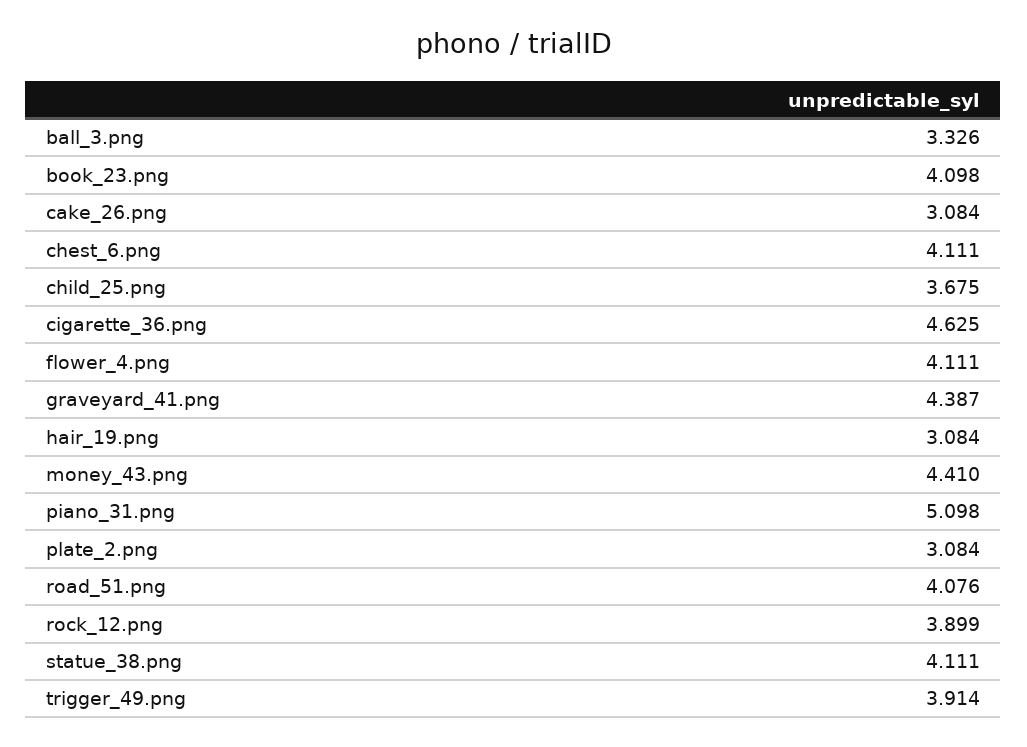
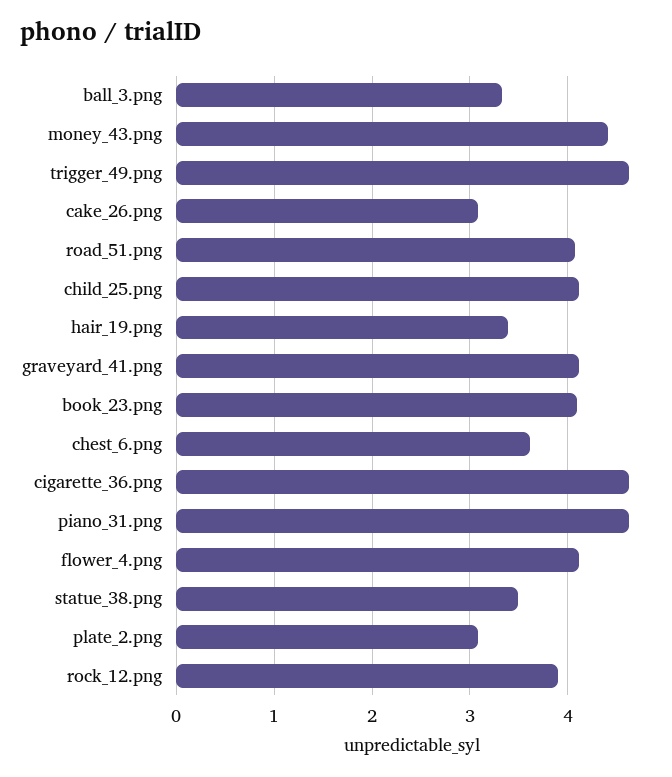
  {
    "ball_3.png": 3.326,
    "book_23.png": 4.098,
    "cake_26.png": 3.084,
-   "chest_6.png": 4.111,
+   "chest_6.png": 3.6,
-   "child_25.png": 3.675,
+   "child_25.png": 4.1,
    "cigarette_36.png": 4.625,
    "flower_4.png": 4.111,
-   "graveyard_41.png": 4.387,
+   "graveyard_41.png": 4.1,
-   "hair_19.png": 3.084,
+   "hair_19.png": 3.4,
    "money_43.png": 4.41,
-   "piano_31.png": 5.098,
+   "piano_31.png": 4.6,
    "plate_2.png": 3.084,
    "road_51.png": 4.076,
    "rock_12.png": 3.899,
-   "statue_38.png": 4.111,
+   "statue_38.png": 3.5,
-   "trigger_49.png": 3.914
+   "trigger_49.png": 4.6
  }

